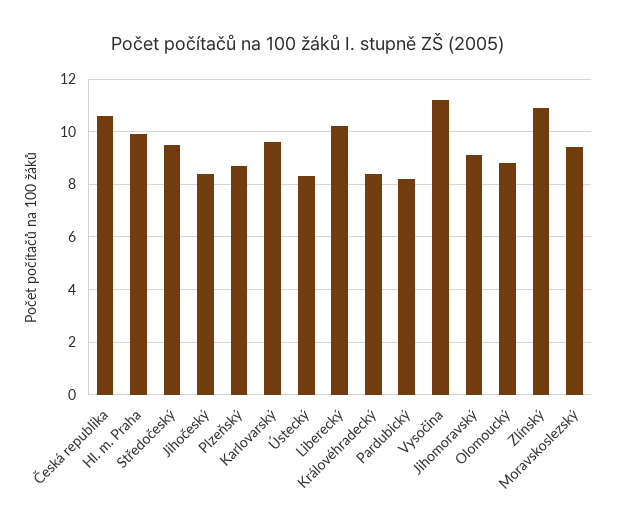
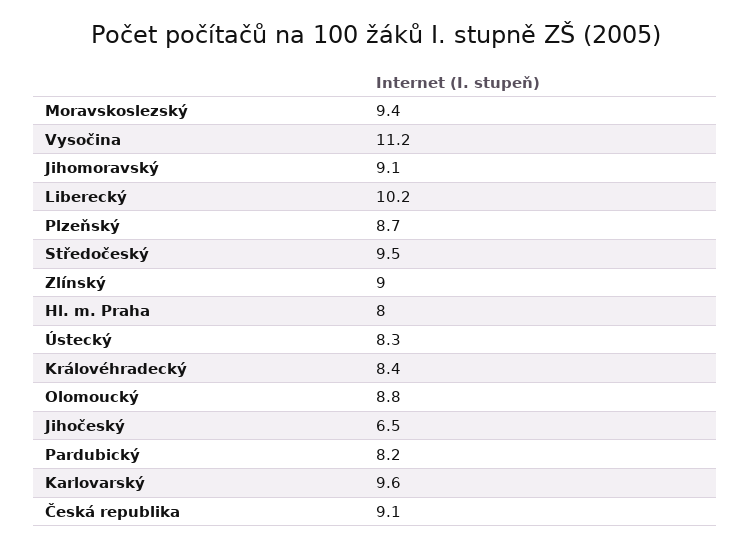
  {
-   "Česká republika": 10.5,
+   "Česká republika": 9.1,
-   "Hl. m. Praha": 10,
+   "Hl. m. Praha": 8,
    "Středočeský": 9.5,
-   "Jihočeský": 8.5,
+   "Jihočeský": 6.5,
    "Plzeňský": 8.7,
    "Karlovarský": 9.6,
    "Ústecký": 8.3,
    "Liberecký": 10.2,
    "Královéhradecký": 8.4,
    "Pardubický": 8.2,
    "Vysočina": 11.2,
    "Jihomoravský": 9.1,
    "Olomoucký": 8.8,
-   "Zlínský": 11,
+   "Zlínský": 9,
    "Moravskoslezský": 9.4
  }

